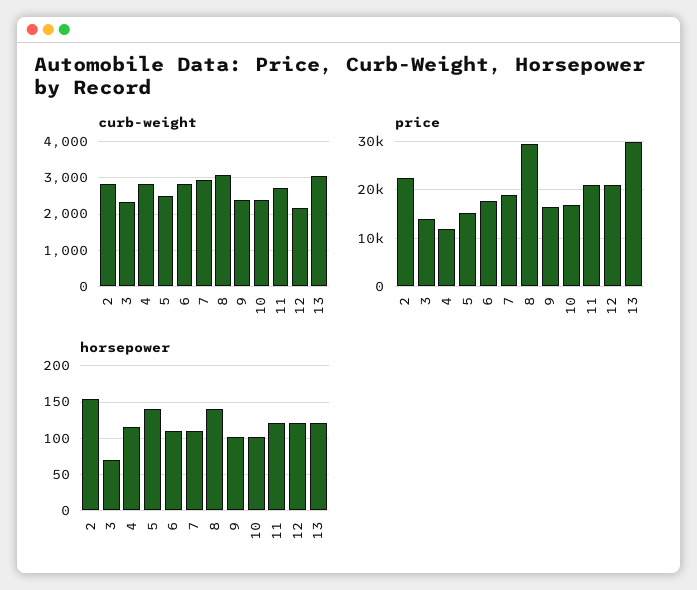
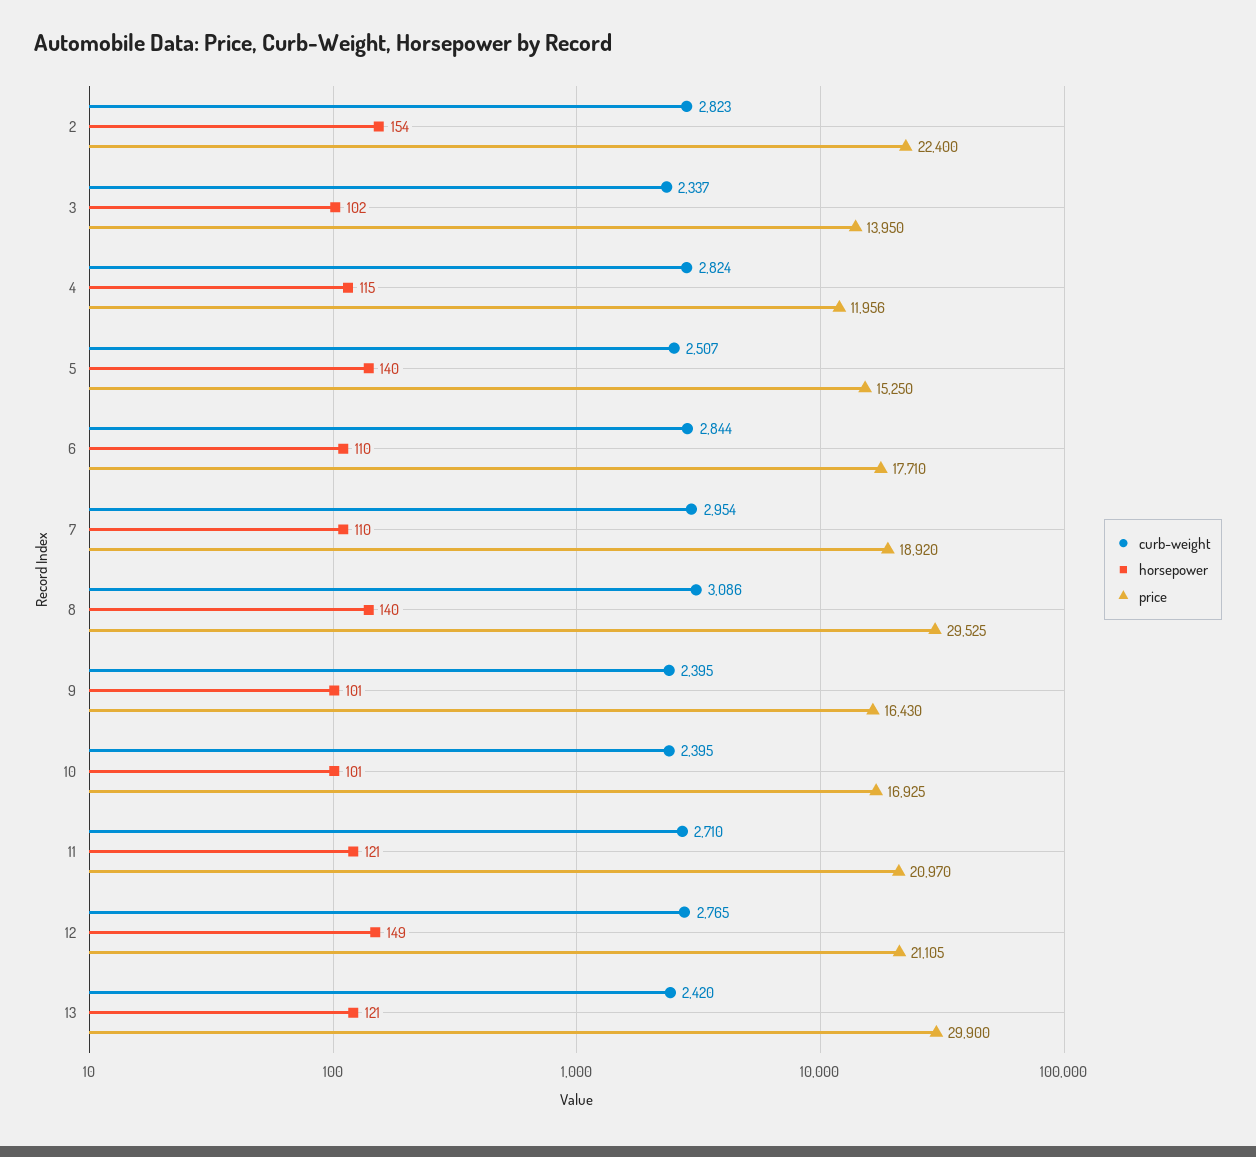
  {
    "curb-weight": {
      "2": 2823,
      "3": 2337,
      "4": 2824,
      "5": 2507,
      "6": 2844,
      "7": 2954,
      "8": 3086,
      "9": 2395,
      "10": 2395,
      "11": 2710,
-     "12": 2200,
+     "12": 2765,
-     "13": 3000
+     "13": 2420
    },
    "price": {
      "2": 22400,
      "3": 13950,
      "4": 11956,
      "5": 15250,
      "6": 17710,
      "7": 18920,
      "8": 29525,
      "9": 16430,
      "10": 16925,
      "11": 20970,
      "12": 21105,
      "13": 29900
    },
    "horsepower": {
      "2": 154,
-     "3": 70,
+     "3": 102,
      "4": 115,
      "5": 140,
      "6": 110,
      "7": 110,
      "8": 140,
      "9": 101,
      "10": 101,
      "11": 121,
-     "12": 120,
+     "12": 149,
      "13": 121
    }
  }

